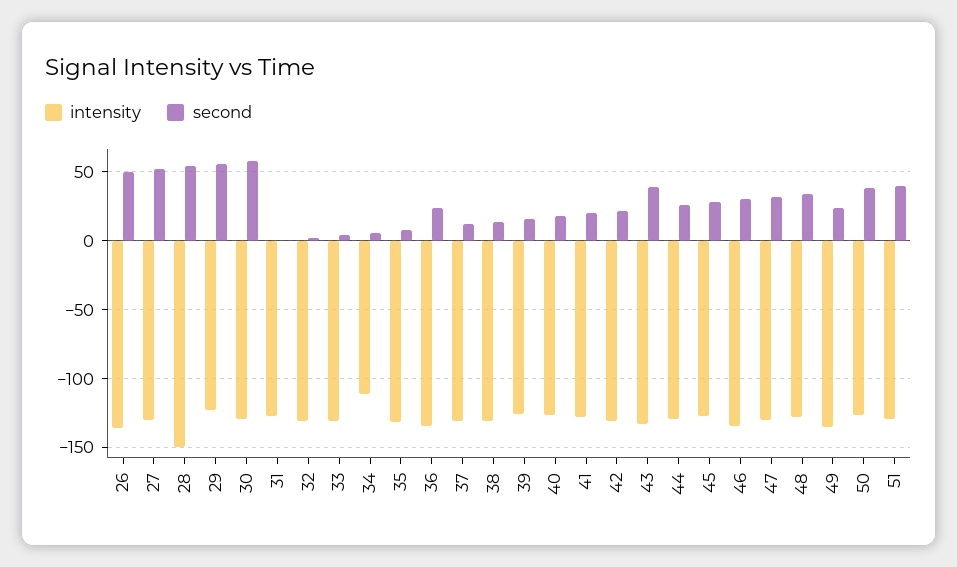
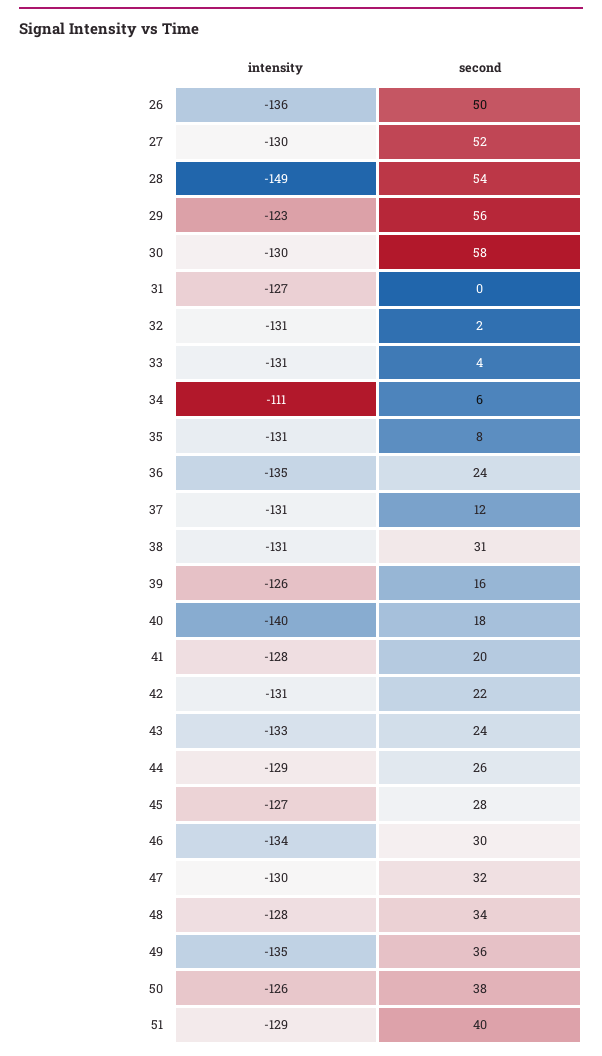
  {
    "intensity": {
      "26": -136,
      "27": -130,
      "28": -149,
      "29": -123,
      "30": -130,
      "31": -127,
      "32": -131,
      "33": -131,
      "34": -111,
      "35": -131,
      "36": -135,
      "37": -131,
      "38": -131,
      "39": -126,
-     "40": -125,
+     "40": -140,
      "41": -128,
      "42": -131,
      "43": -133,
      "44": -129,
      "45": -127,
      "46": -134,
      "47": -130,
      "48": -128,
      "49": -135,
      "50": -126,
      "51": -129
    },
    "second": {
      "26": 50,
      "27": 52,
      "28": 54,
      "29": 56,
      "30": 58,
      "31": 0,
      "32": 2,
      "33": 4,
      "34": 6,
      "35": 8,
      "36": 24,
      "37": 12,
-     "38": 15,
+     "38": 31,
      "39": 16,
      "40": 18,
      "41": 20,
      "42": 22,
-     "43": 40,
+     "43": 24,
      "44": 26,
      "45": 28,
      "46": 30,
      "47": 32,
      "48": 34,
-     "49": 25,
+     "49": 36,
      "50": 38,
      "51": 40
    }
  }

